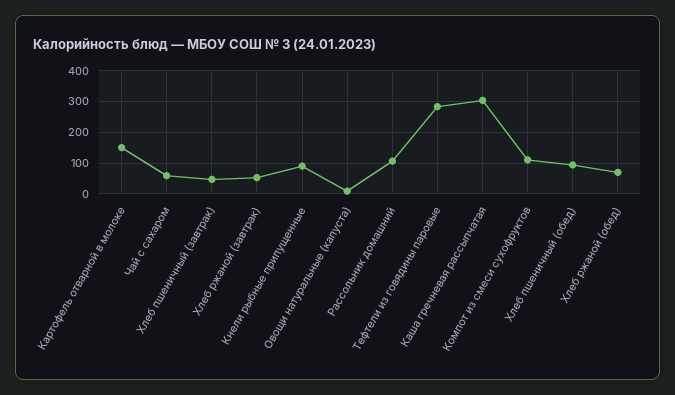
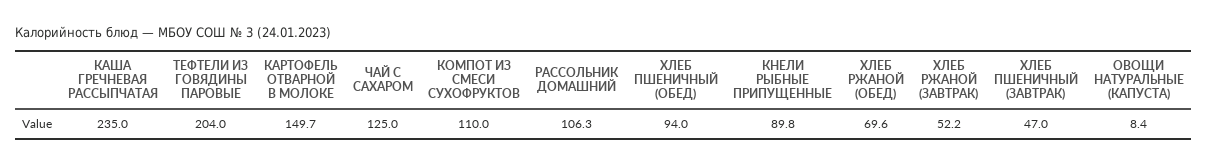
  {
    "Картофель отварной в молоке": 149.7,
-   "Чай с сахаром": 60,
+   "Чай с сахаром": 125,
    "Хлеб пшеничный (завтрак)": 47,
    "Хлеб ржаной (завтрак)": 52.2,
    "Кнели рыбные припущенные": 89.8,
    "Овощи натуральные (капуста)": 8.4,
    "Рассольник домашний": 106.3,
-   "Тефтели из говядины паровые": 280,
+   "Тефтели из говядины паровые": 204,
-   "Каша гречневая рассыпчатая": 300,
+   "Каша гречневая рассыпчатая": 235,
    "Компот из смеси сухофруктов": 110,
    "Хлеб пшеничный (обед)": 94,
    "Хлеб ржаной (обед)": 69.6
  }

